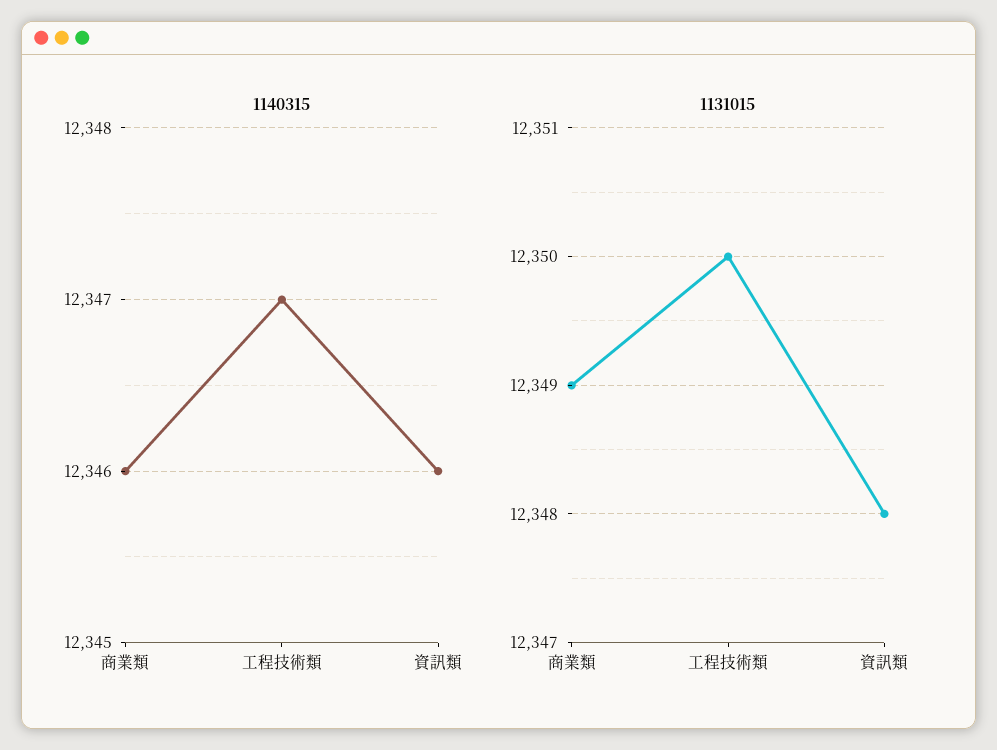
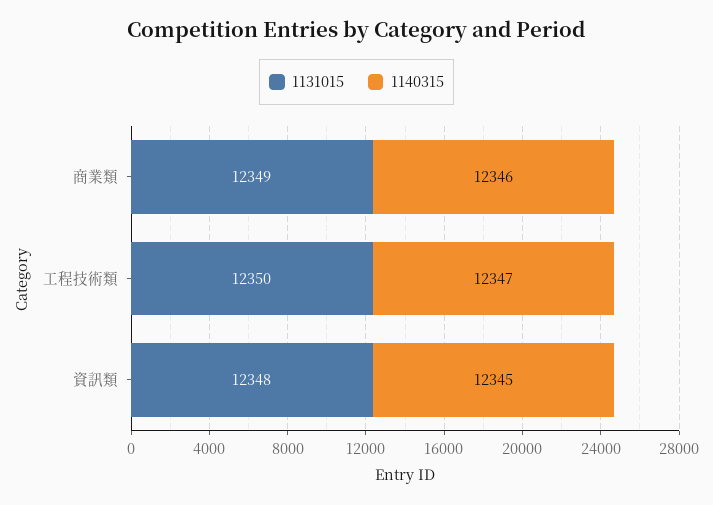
  {
    "1140315": {
      "商業類": 12346,
      "工程技術類": 12347,
-     "資訊類": 12346
+     "資訊類": 12345
    },
    "1131015": {
      "商業類": 12349,
      "工程技術類": 12350,
      "資訊類": 12348
    }
  }

